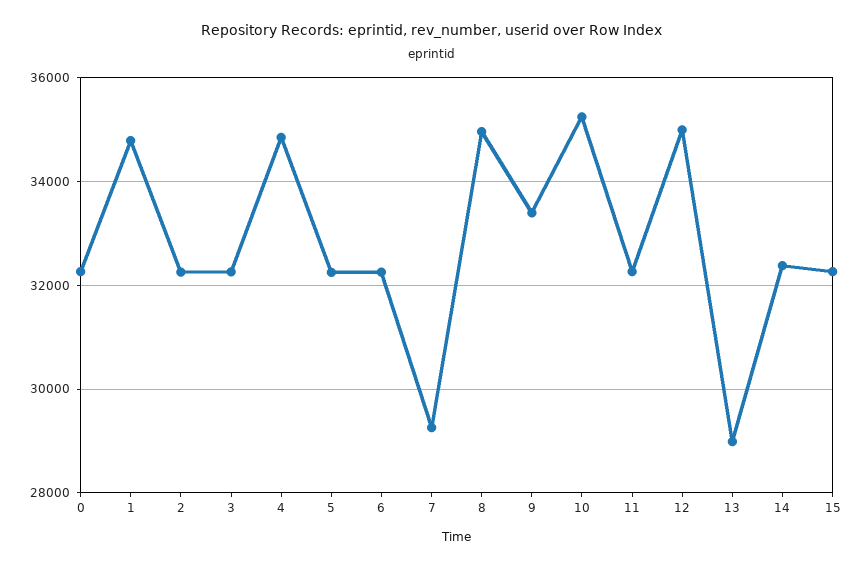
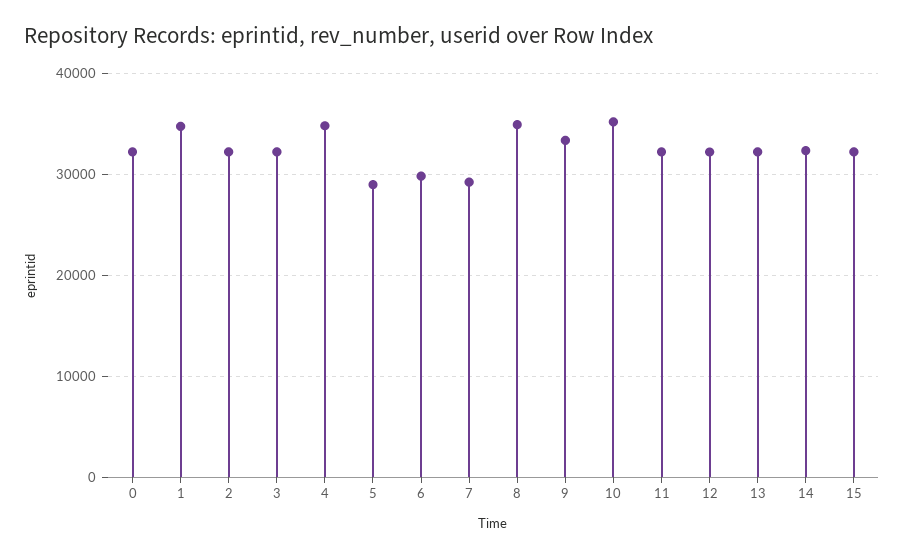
  {
    "0": 32200,
    "1": 34800,
    "2": 32200,
    "3": 32200,
    "4": 34800,
-   "5": 32200,
+   "5": 29000,
-   "6": 32200,
+   "6": 30000,
    "7": 29200,
    "8": 35000,
    "9": 33400,
    "10": 35200,
    "11": 32200,
-   "12": 35000,
+   "12": 32000,
-   "13": 29000,
+   "13": 32000,
    "14": 32400,
    "15": 32200
  }

